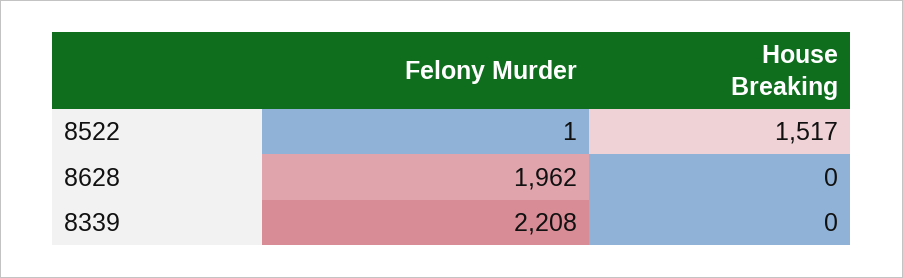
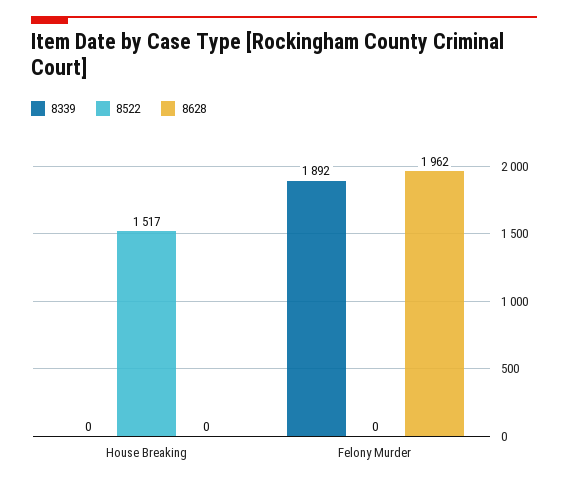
  {
    "8522": {
-     "Felony Murder": 1,
+     "Felony Murder": 0,
      "House Breaking": 1517
    },
    "8628": {
      "Felony Murder": 1962,
      "House Breaking": 0
    },
    "8339": {
-     "Felony Murder": 2208,
+     "Felony Murder": 1892,
      "House Breaking": 0
    }
  }

